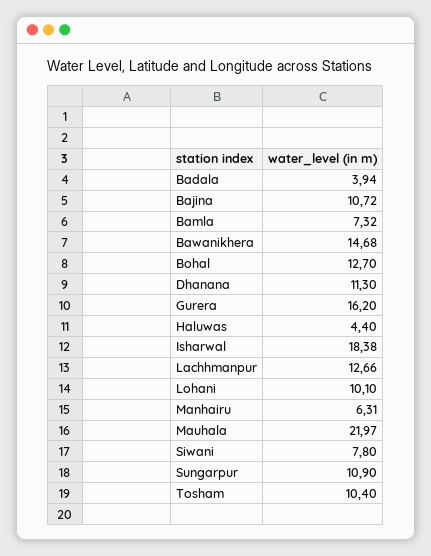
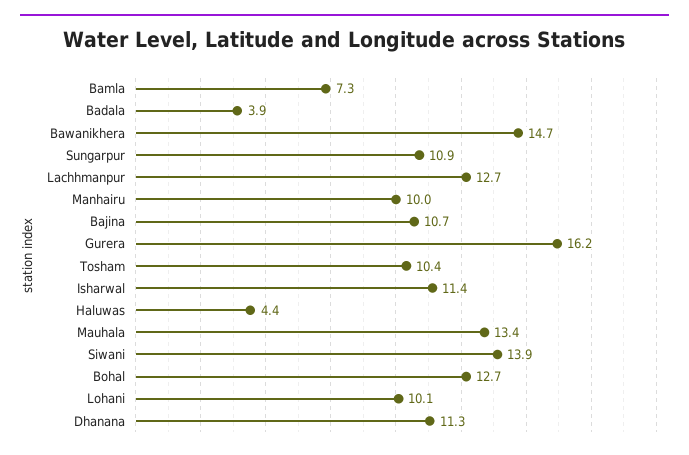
  {
    "Badala": 3.94,
    "Bajina": 10.72,
    "Bamla": 7.32,
    "Bawanikhera": 14.68,
    "Bohal": 12.7,
    "Dhanana": 11.3,
    "Gurera": 16.2,
    "Haluwas": 4.4,
-   "Isharwal": 18.38,
+   "Isharwal": 11.4,
    "Lachhmanpur": 12.66,
    "Lohani": 10.1,
-   "Manhairu": 6.31,
+   "Manhairu": 10,
-   "Mauhala": 21.97,
+   "Mauhala": 13.4,
-   "Siwani": 7.8,
+   "Siwani": 13.9,
    "Sungarpur": 10.9,
    "Tosham": 10.4
  }

